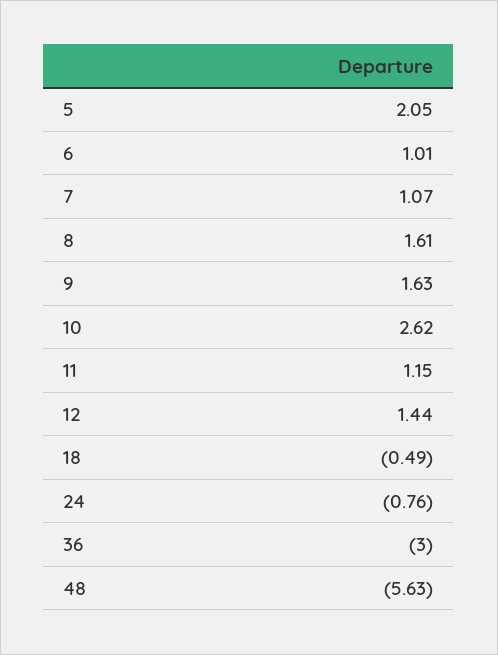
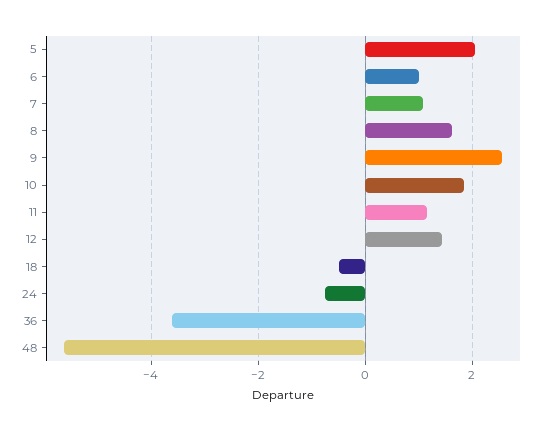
  {
    "5": 2.05,
    "6": 1.01,
    "7": 1.07,
    "8": 1.61,
-   "9": 1.63,
+   "9": 2.6,
-   "10": 2.62,
+   "10": 1.8,
    "11": 1.15,
    "12": 1.44,
    "18": -0.49,
    "24": -0.76,
-   "36": -3,
+   "36": -3.6,
    "48": -5.63
  }

